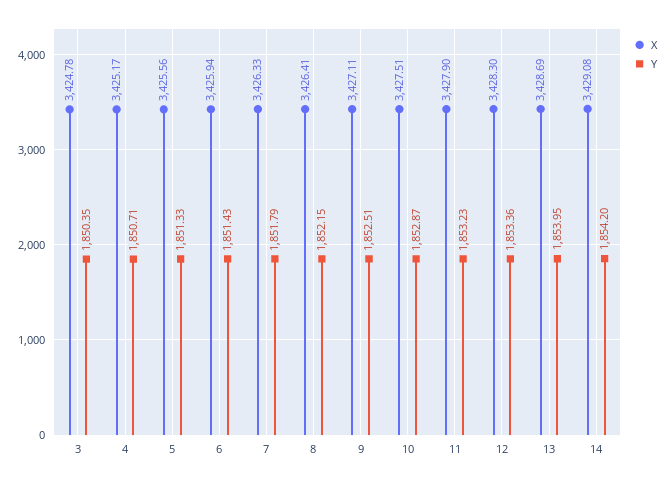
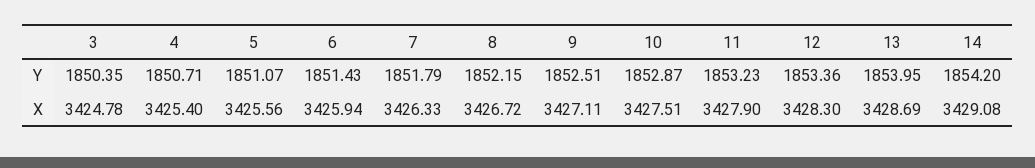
  {
    "X": {
      "3": 3424.78,
-     "4": 3425.17,
+     "4": 3425.4,
      "5": 3425.56,
      "6": 3425.94,
      "7": 3426.33,
-     "8": 3426.41,
+     "8": 3426.72,
      "9": 3427.11,
      "10": 3427.51,
      "11": 3427.9,
      "12": 3428.3,
      "13": 3428.69,
      "14": 3429.08
    },
    "Y": {
      "3": 1850.35,
      "4": 1850.71,
-     "5": 1851.33,
+     "5": 1851.07,
      "6": 1851.43,
      "7": 1851.79,
      "8": 1852.15,
      "9": 1852.51,
      "10": 1852.87,
      "11": 1853.23,
      "12": 1853.36,
      "13": 1853.95,
      "14": 1854.2
    }
  }

